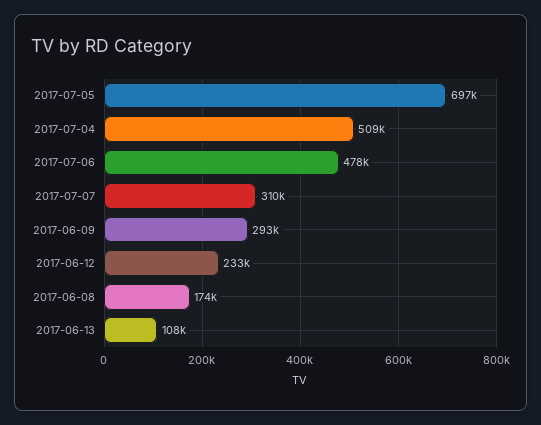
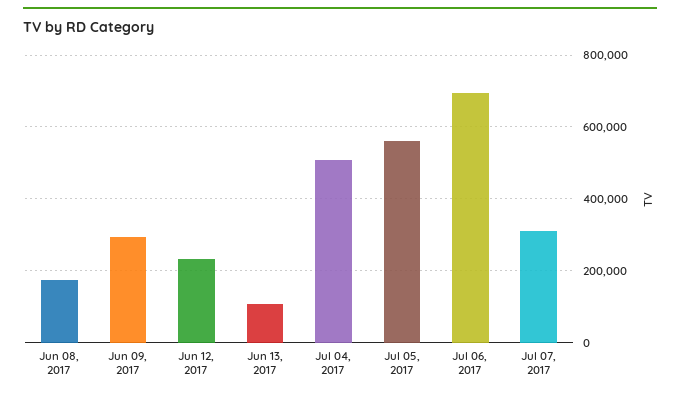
  {
-   "2017-07-05": 697000,
+   "2017-07-05": 560000,
    "2017-07-04": 509000,
-   "2017-07-06": 478000,
+   "2017-07-06": 700000,
    "2017-07-07": 310000,
    "2017-06-09": 293000,
    "2017-06-12": 233000,
    "2017-06-08": 174000,
    "2017-06-13": 108000
  }

